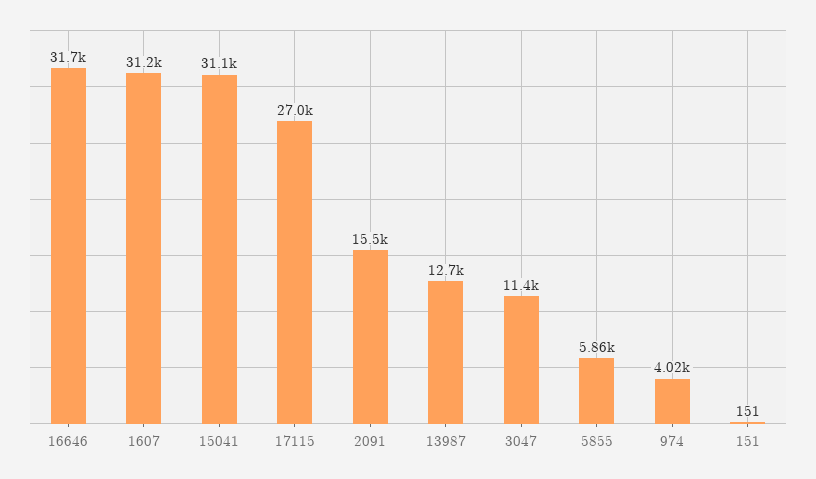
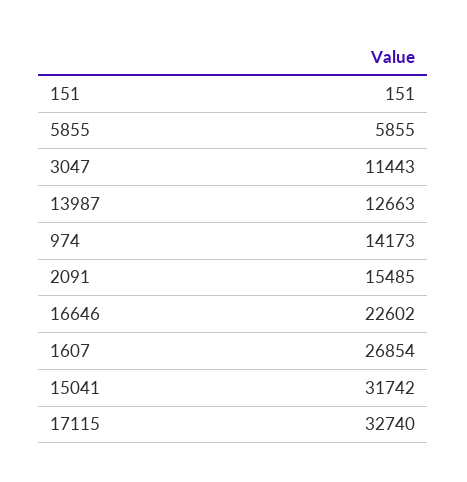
  {
-   "16646": 31700,
+   "16646": 22602,
-   "1607": 31200,
+   "1607": 26854,
-   "15041": 31100,
+   "15041": 31742,
-   "17115": 27000,
+   "17115": 32740,
    "2091": 15485,
    "13987": 12663,
    "3047": 11443,
    "5855": 5855,
-   "974": 4020,
+   "974": 14173,
    "151": 151
  }

